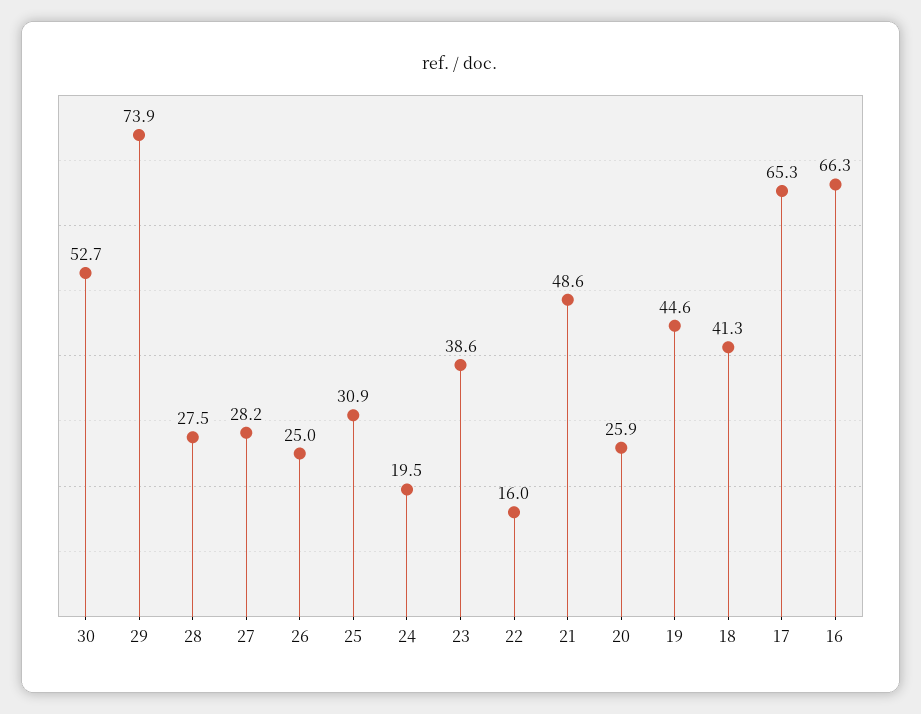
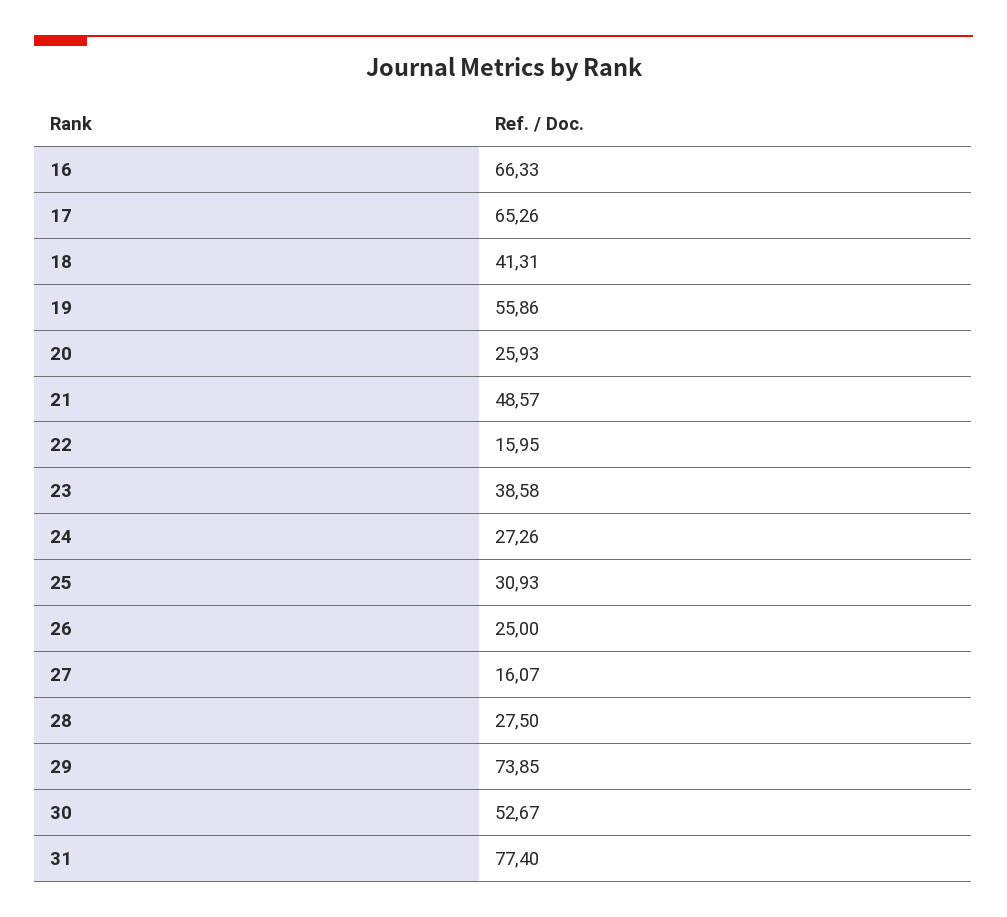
  {
    "30": 52.67,
    "29": 73.85,
    "28": 27.5,
-   "27": 28.2,
+   "27": 16.07,
    "26": 25,
    "25": 30.93,
-   "24": 19.5,
+   "24": 27.26,
    "23": 38.58,
    "22": 15.95,
    "21": 48.57,
    "20": 25.93,
-   "19": 44.6,
+   "19": 55.86,
    "18": 41.31,
    "17": 65.26,
-   "16": 66.33
+   "16": 66.33,
+   "31": 77.4
  }

